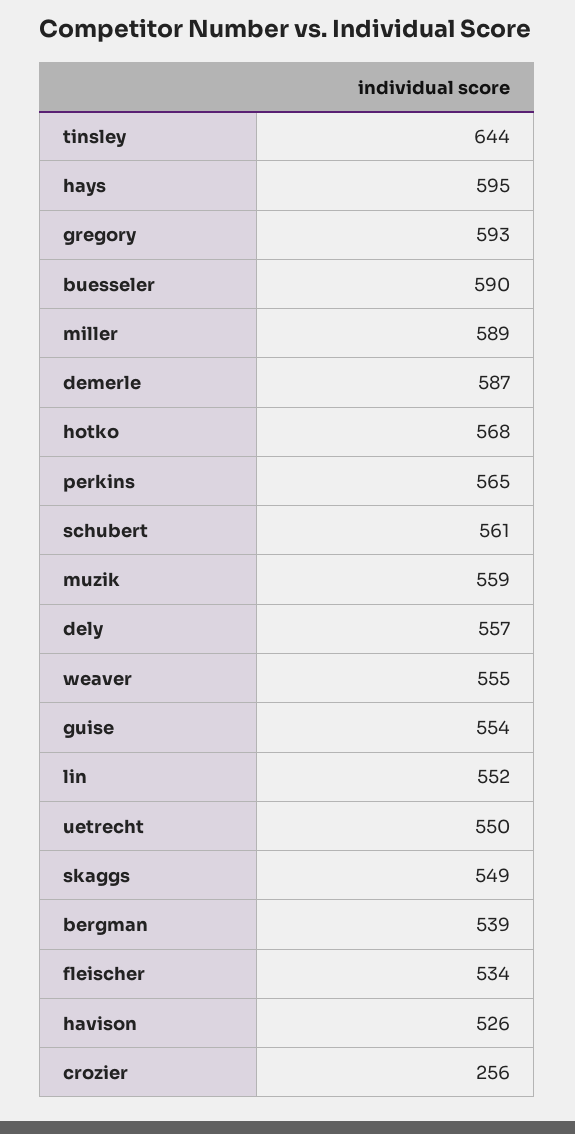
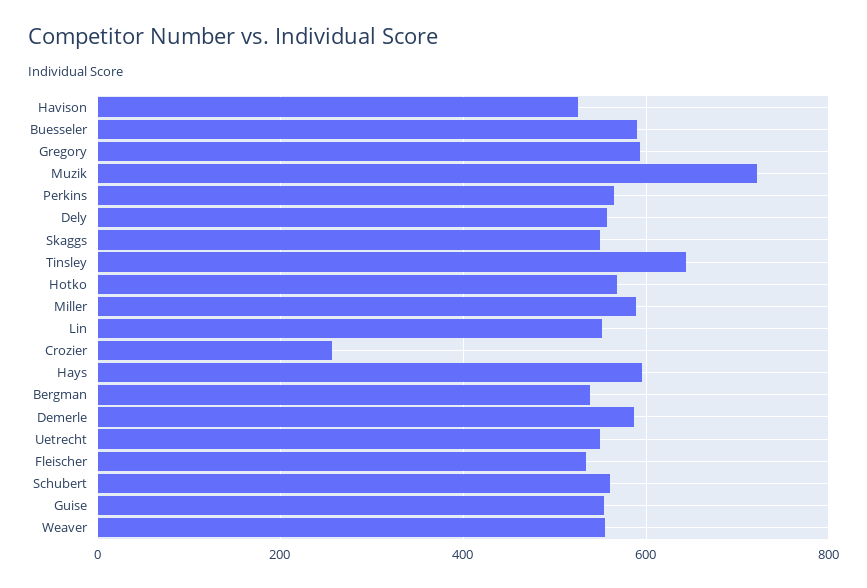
  {
    "tinsley": 644,
    "hays": 595,
    "gregory": 593,
    "buesseler": 590,
    "miller": 589,
    "demerle": 587,
    "hotko": 568,
    "perkins": 565,
    "schubert": 561,
-   "muzik": 559,
+   "muzik": 720,
    "dely": 557,
    "weaver": 555,
    "guise": 554,
    "lin": 552,
    "uetrecht": 550,
    "skaggs": 549,
    "bergman": 539,
    "fleischer": 534,
    "havison": 526,
    "crozier": 256
  }

